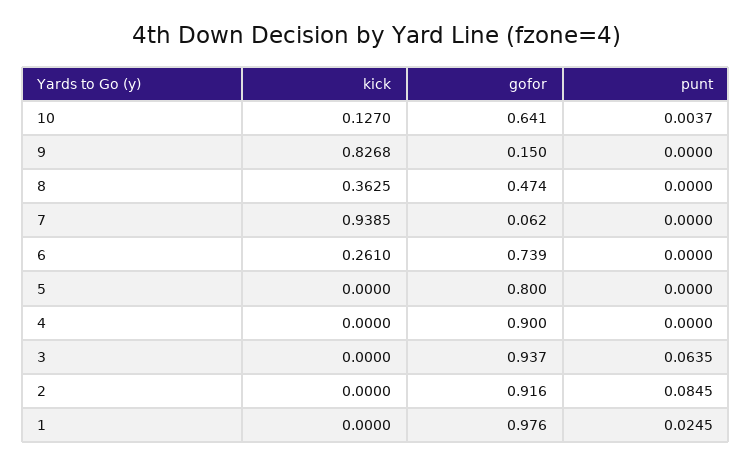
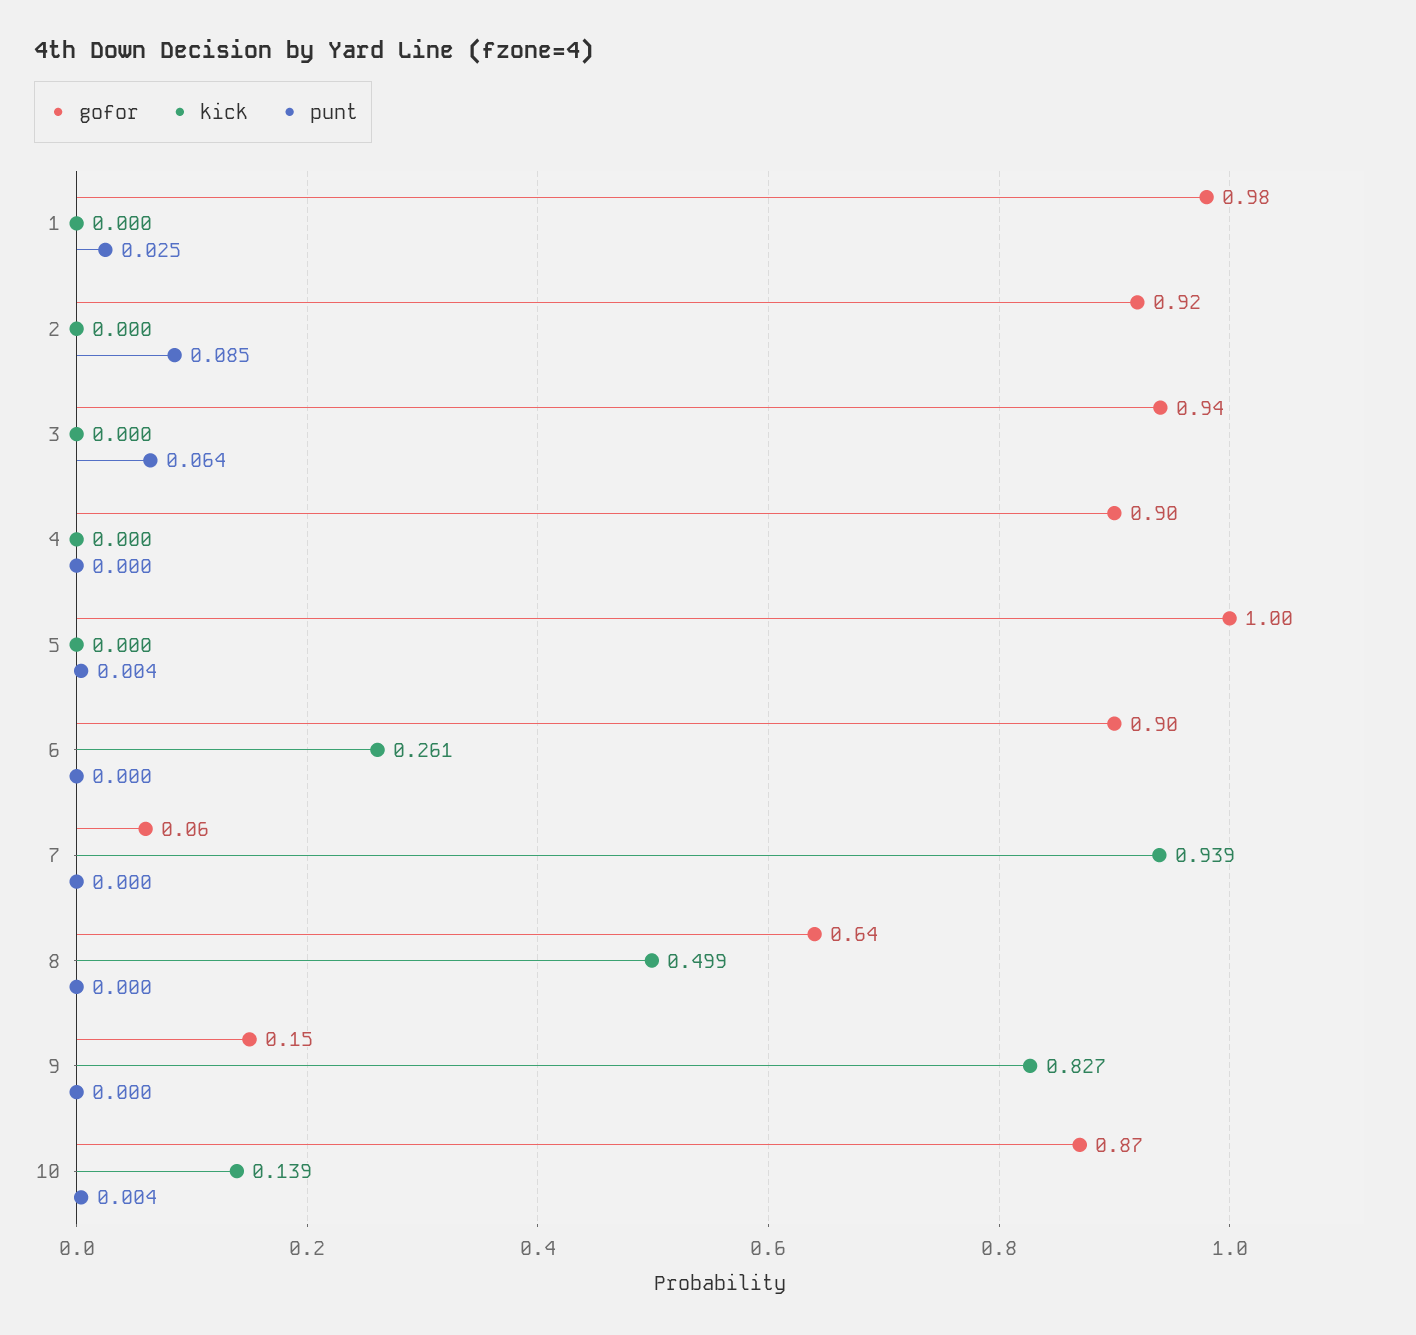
  {
    "kick": {
-     "10": 0.127,
+     "10": 0.139,
      "9": 0.8268,
-     "8": 0.3625,
+     "8": 0.499,
      "7": 0.9385,
      "6": 0.261,
      "5": 0,
      "4": 0,
      "3": 0,
      "2": 0,
      "1": 0
    },
    "gofor": {
-     "10": 0.641,
+     "10": 0.87,
      "9": 0.15,
-     "8": 0.474,
+     "8": 0.64,
      "7": 0.062,
-     "6": 0.739,
+     "6": 0.9,
-     "5": 0.8,
+     "5": 1,
      "4": 0.9,
      "3": 0.937,
      "2": 0.916,
      "1": 0.976
    },
    "punt": {
      "10": 0.0037,
      "9": 0,
      "8": 0,
      "7": 0,
      "6": 0,
-     "5": 0,
+     "5": 0.004,
      "4": 0,
      "3": 0.0635,
      "2": 0.0845,
      "1": 0.0245
    }
  }

